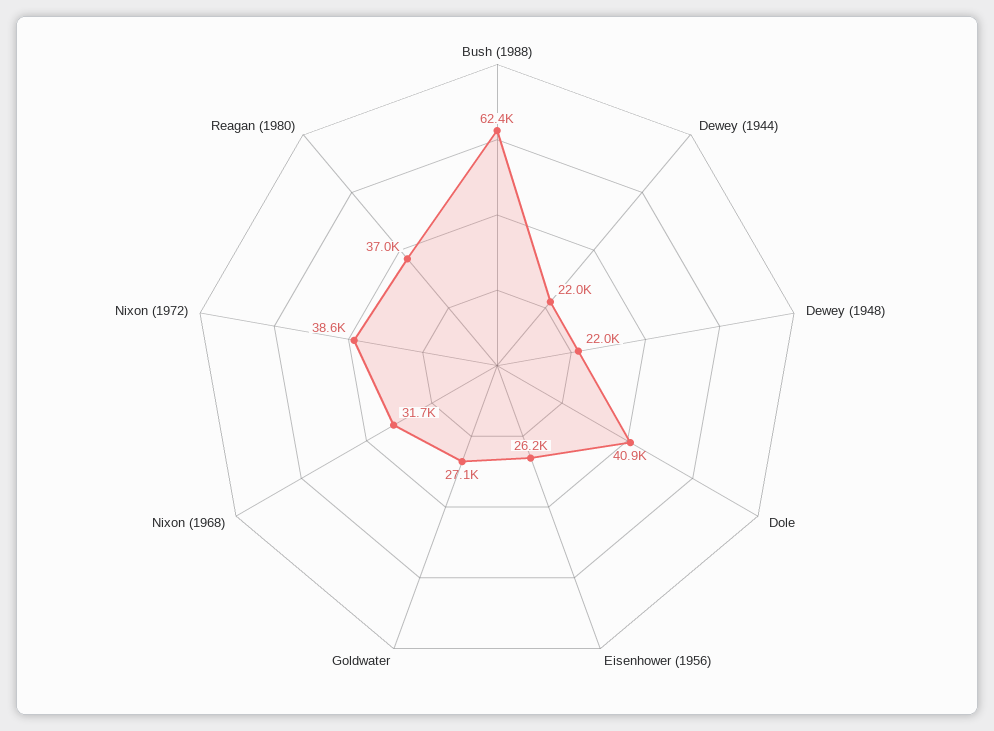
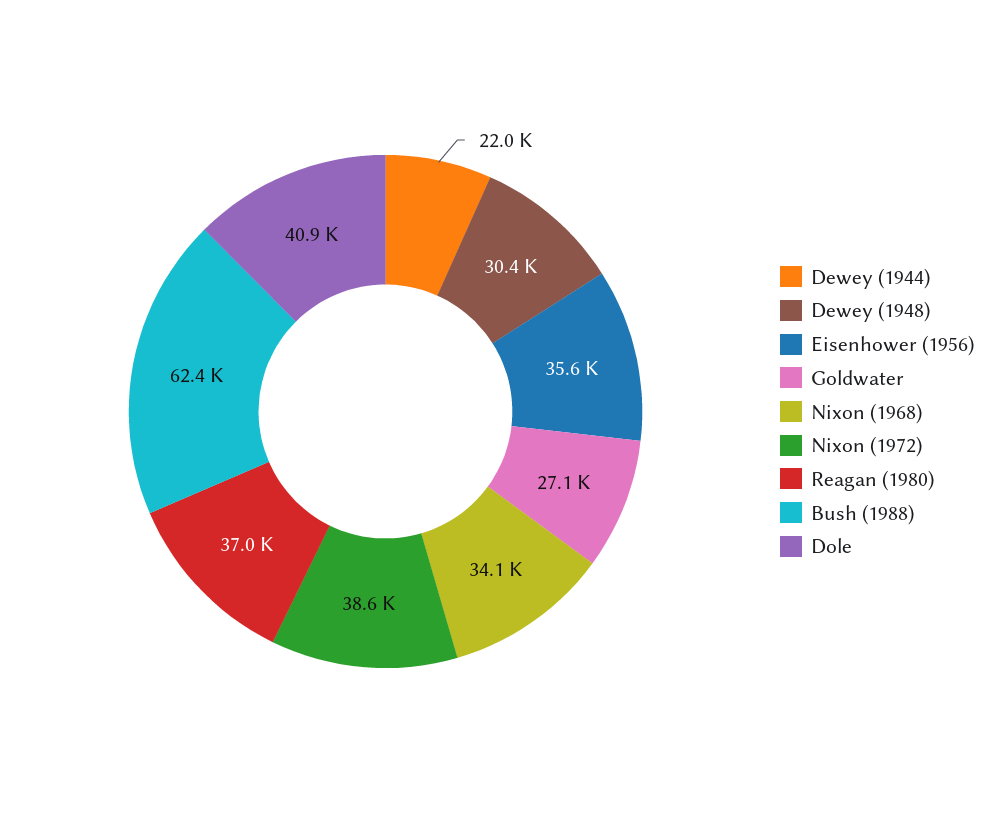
  {
    "Bush (1988)": 62400,
    "Dewey (1944)": 22000,
-   "Dewey (1948)": 22000,
+   "Dewey (1948)": 30400,
    "Dole": 40900,
-   "Eisenhower (1956)": 26200,
+   "Eisenhower (1956)": 35600,
    "Goldwater": 27100,
-   "Nixon (1968)": 31700,
+   "Nixon (1968)": 34100,
    "Nixon (1972)": 38600,
    "Reagan (1980)": 37000
  }

